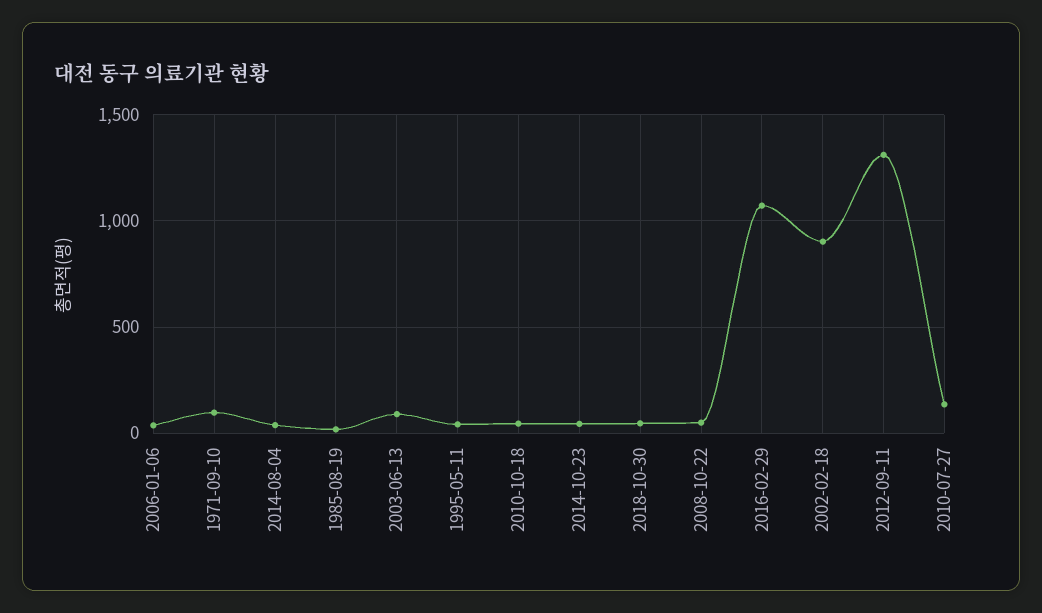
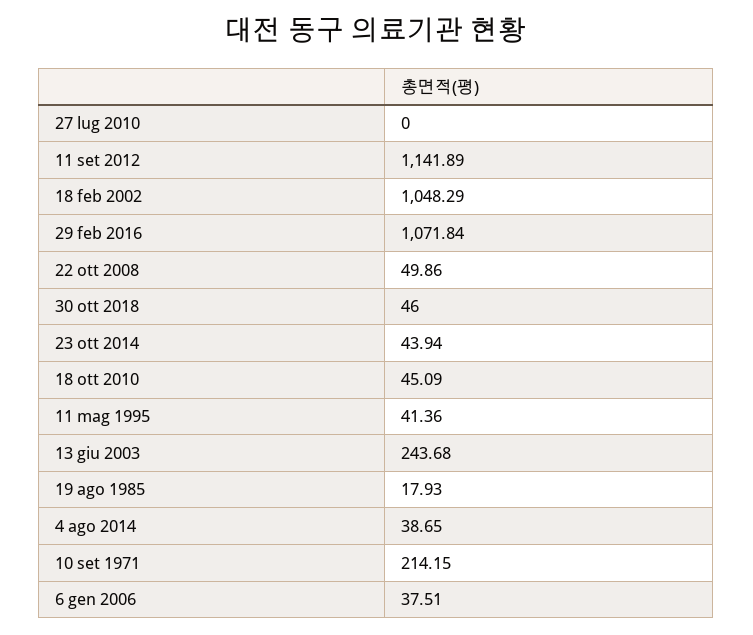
  {
    "2006-01-06": 37.51,
-   "1971-09-10": 100,
+   "1971-09-10": 214.15,
    "2014-08-04": 38.65,
    "1985-08-19": 17.93,
-   "2003-06-13": 100,
+   "2003-06-13": 243.68,
    "1995-05-11": 41.36,
    "2010-10-18": 45.09,
    "2014-10-23": 43.94,
    "2018-10-30": 46,
    "2008-10-22": 49.86,
    "2016-02-29": 1071.84,
-   "2002-02-18": 900,
+   "2002-02-18": 1048.29,
-   "2012-09-11": 1300,
+   "2012-09-11": 1141.89,
-   "2010-07-27": 150
+   "2010-07-27": 0
  }

